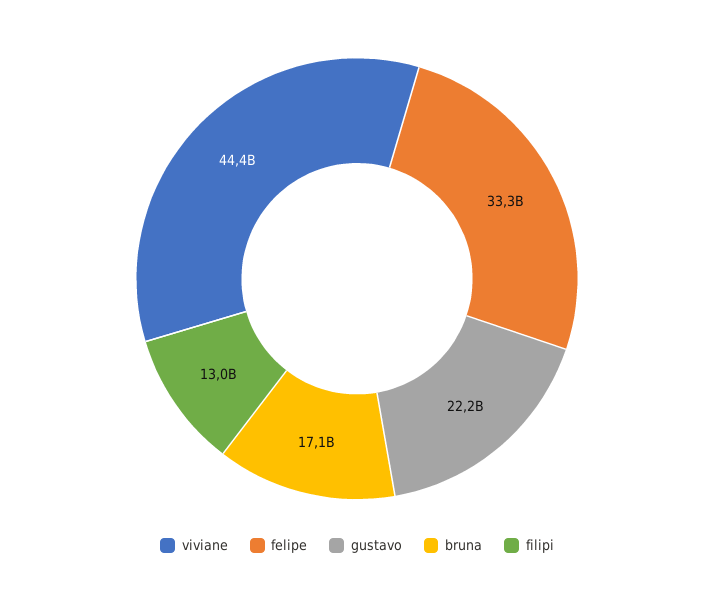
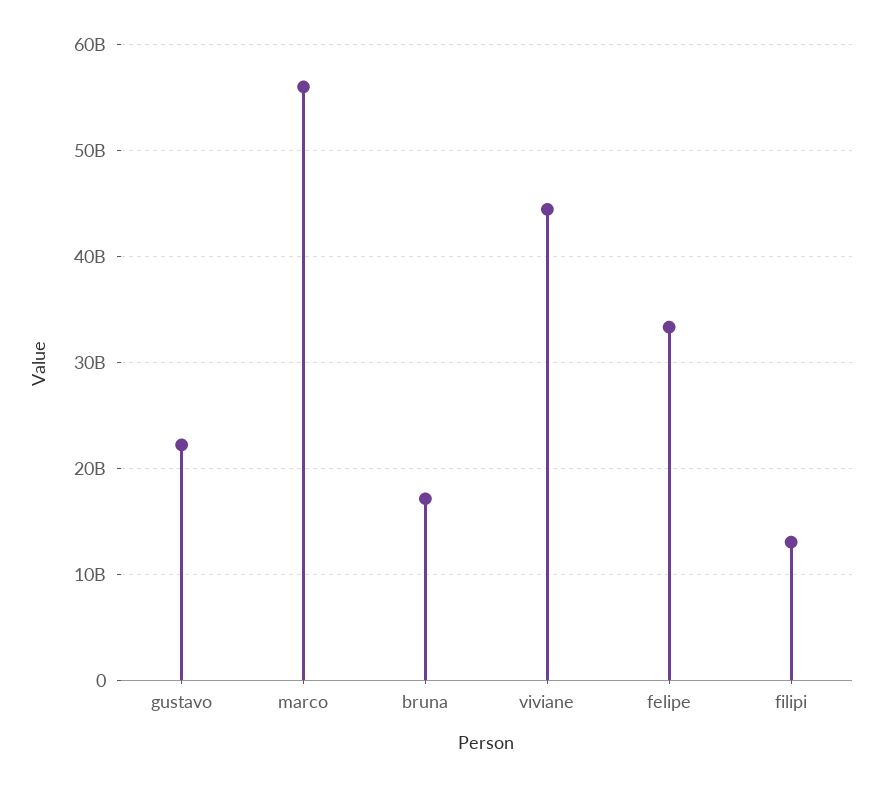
  {
    "viviane": 44400000000,
    "felipe": 33300000000,
    "gustavo": 22200000000,
    "bruna": 17100000000,
-   "filipi": 13000000000
+   "filipi": 13000000000,
+   "marco": 56000000000
  }

